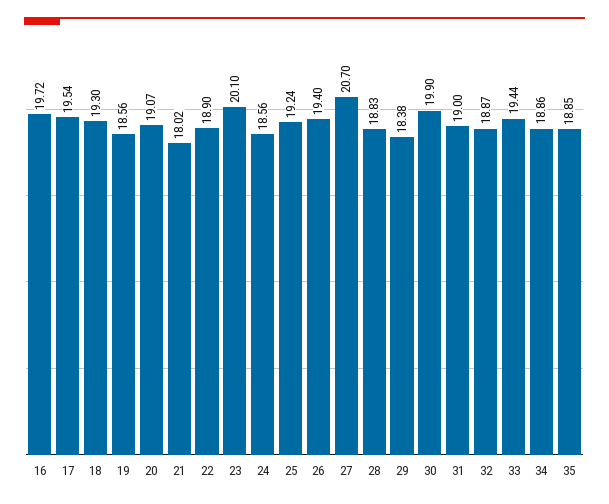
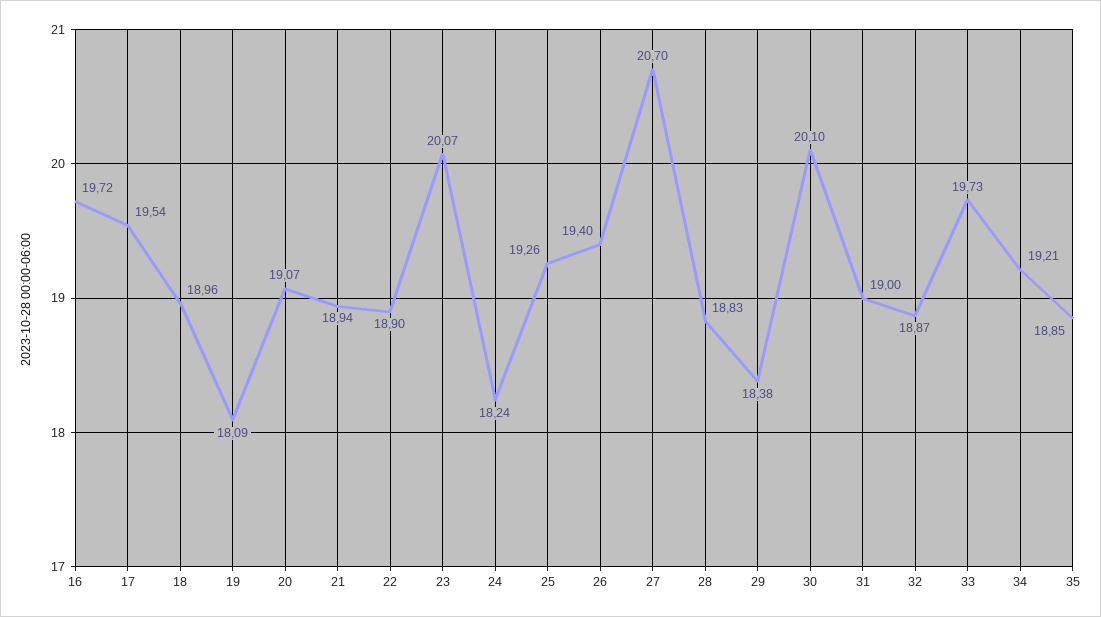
  {
    "16": 19.72,
    "17": 19.54,
-   "18": 19.3,
+   "18": 18.96,
-   "19": 18.56,
+   "19": 18.09,
    "20": 19.07,
-   "21": 18.02,
+   "21": 18.94,
    "22": 18.9,
-   "23": 20.1,
+   "23": 20.07,
-   "24": 18.56,
+   "24": 18.24,
-   "25": 19.24,
+   "25": 19.26,
    "26": 19.4,
    "27": 20.7,
    "28": 18.83,
    "29": 18.38,
-   "30": 19.9,
+   "30": 20.1,
    "31": 19,
    "32": 18.87,
-   "33": 19.44,
+   "33": 19.73,
-   "34": 18.86,
+   "34": 19.21,
    "35": 18.85
  }

